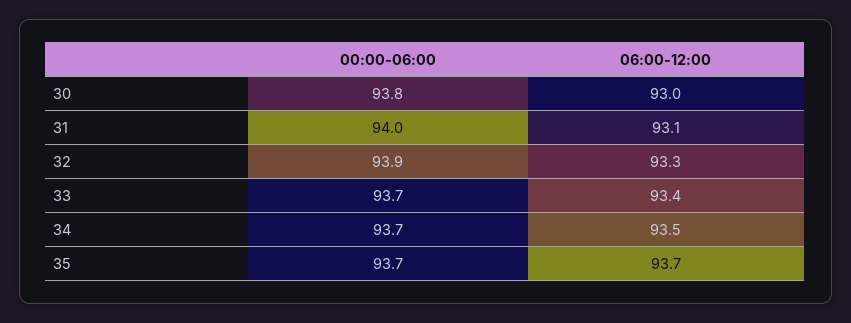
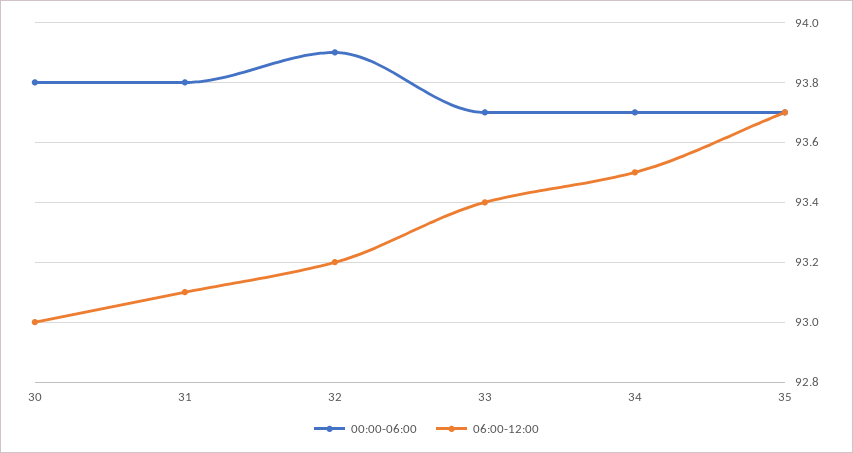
  {
    "00:00-06:00": {
      "30": 93.8,
-     "31": 94,
+     "31": 93.8,
      "32": 93.9,
      "33": 93.7,
      "34": 93.7,
      "35": 93.7
    },
    "06:00-12:00": {
      "30": 93,
      "31": 93.1,
-     "32": 93.3,
+     "32": 93.2,
      "33": 93.4,
      "34": 93.5,
      "35": 93.7
    }
  }

